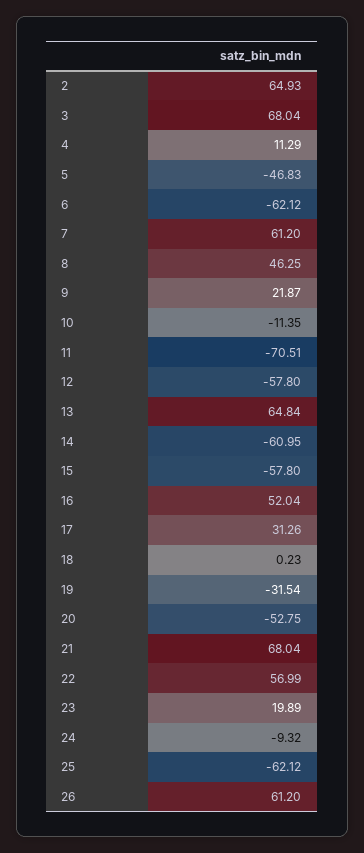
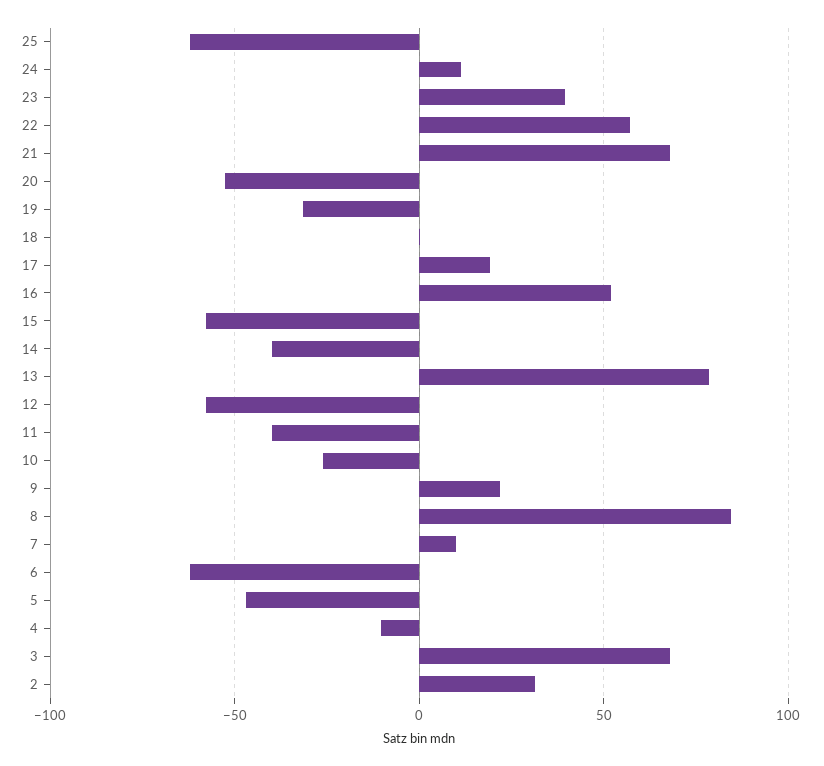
  {
-   "2": 64.93,
+   "2": 30,
    "3": 68.04,
-   "4": 11.29,
+   "4": -10,
    "5": -46.83,
    "6": -62.12,
-   "7": 61.2,
+   "7": 10,
-   "8": 46.25,
+   "8": 85,
    "9": 21.87,
-   "10": -11.35,
+   "10": -25,
-   "11": -70.51,
+   "11": -40,
    "12": -57.8,
-   "13": 64.84,
+   "13": 80,
-   "14": -60.95,
+   "14": -40,
    "15": -57.8,
    "16": 52.04,
-   "17": 31.26,
+   "17": 20,
    "18": 0.23,
    "19": -31.54,
    "20": -52.75,
    "21": 68.04,
    "22": 56.99,
-   "23": 19.89,
+   "23": 40,
-   "24": -9.32,
+   "24": 10,
-   "25": -62.12,
+   "25": -62.12
-   "26": 61.2
  }

